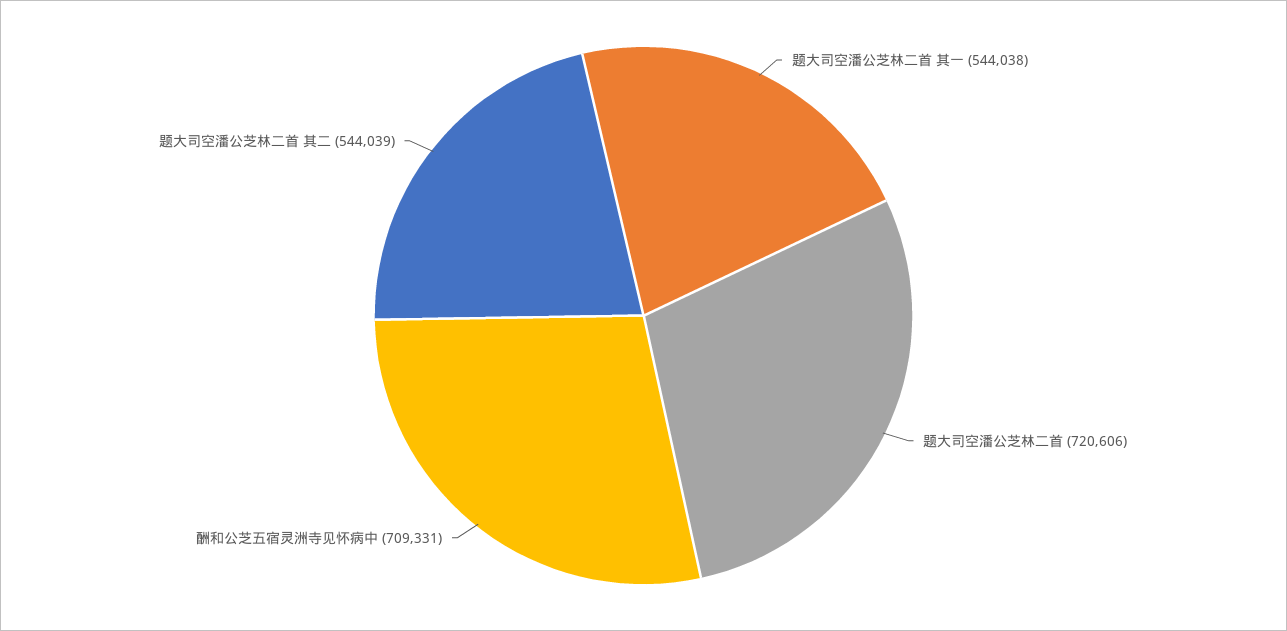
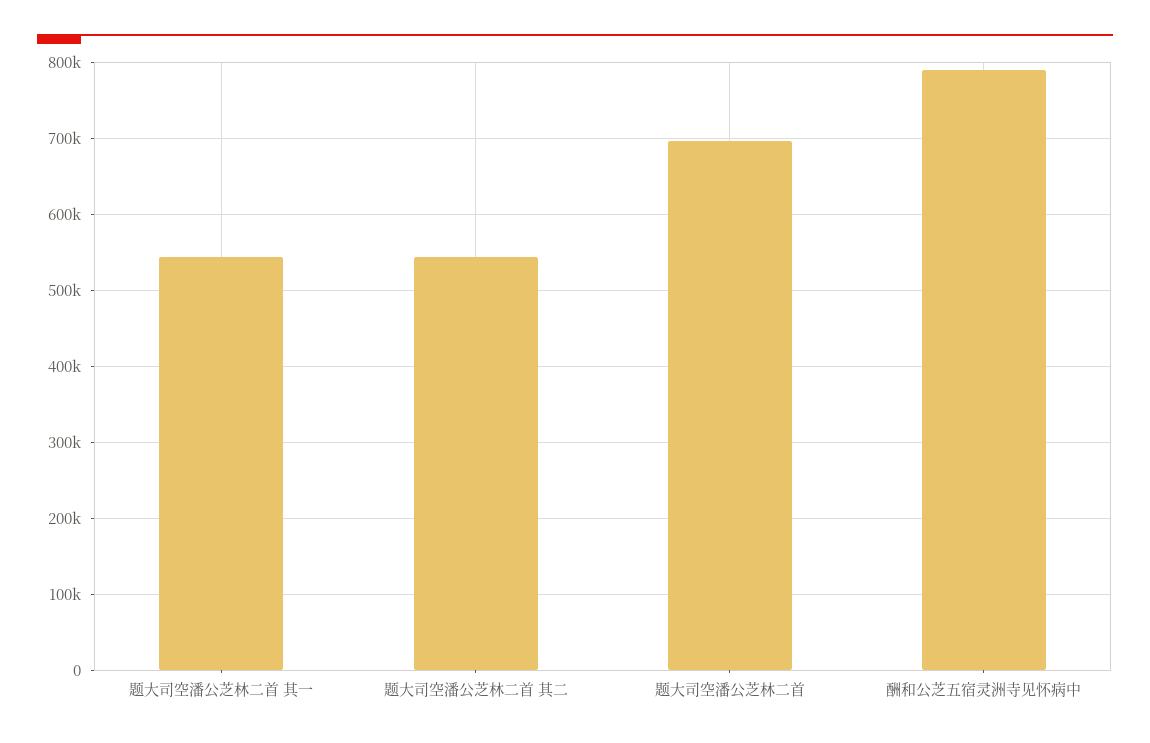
  {
    "题大司空潘公芝林二首 其一": 544038,
-   "题大司空潘公芝林二首": 720606,
+   "题大司空潘公芝林二首": 700000,
-   "酬和公芝五宿灵洲寺见怀病中": 709331,
+   "酬和公芝五宿灵洲寺见怀病中": 790000,
    "题大司空潘公芝林二首 其二": 544039
  }

